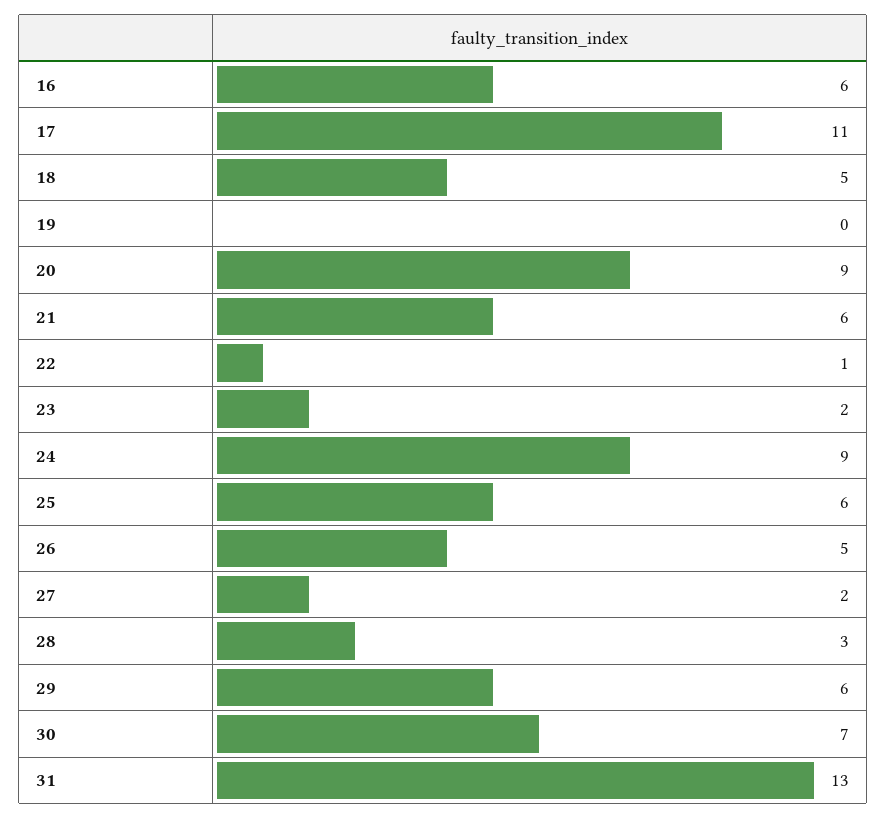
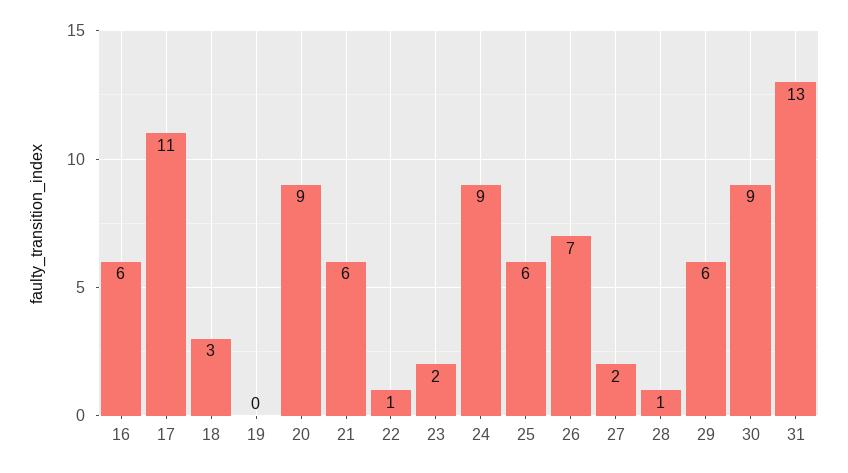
  {
    "16": 6,
    "17": 11,
-   "18": 5,
+   "18": 3,
    "19": 0,
    "20": 9,
    "21": 6,
    "22": 1,
    "23": 2,
    "24": 9,
    "25": 6,
-   "26": 5,
+   "26": 7,
    "27": 2,
-   "28": 3,
+   "28": 1,
    "29": 6,
-   "30": 7,
+   "30": 9,
    "31": 13
  }

